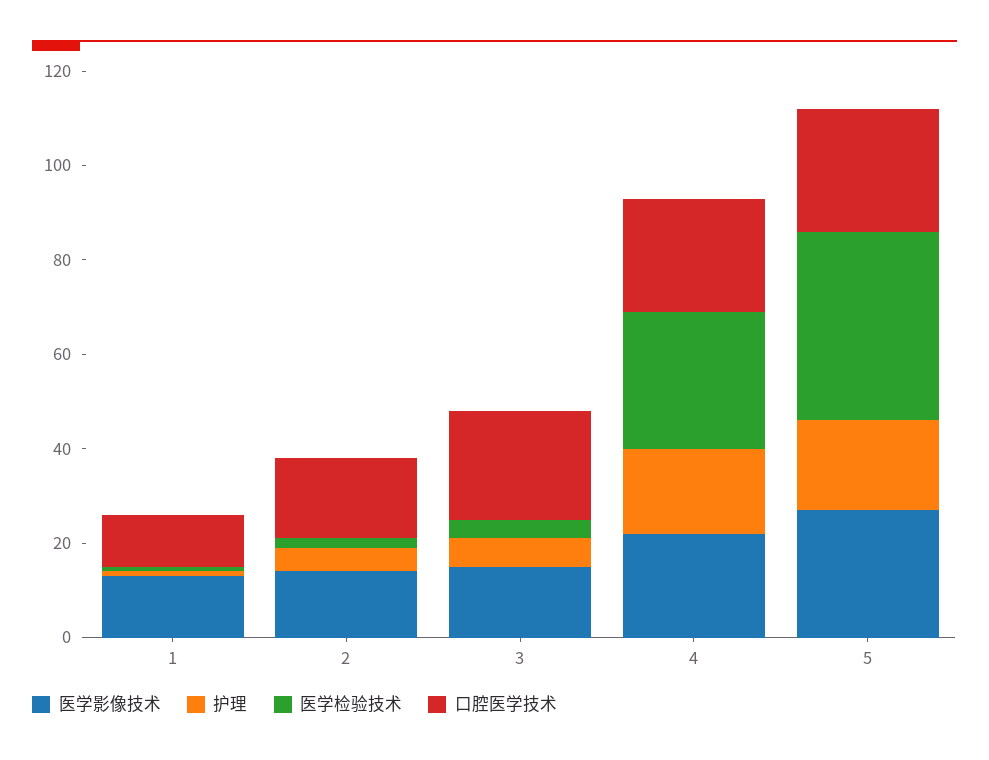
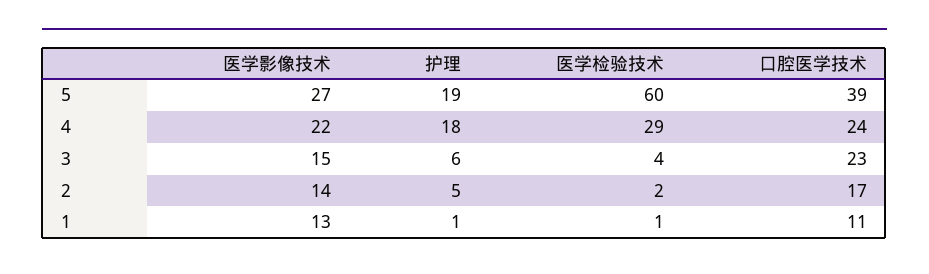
  {
    "医学影像技术": {
      "1": 13,
      "2": 14,
      "3": 15,
      "4": 22,
      "5": 27
    },
    "护理": {
      "1": 1,
      "2": 5,
      "3": 6,
      "4": 18,
      "5": 19
    },
    "医学检验技术": {
      "1": 1,
      "2": 2,
      "3": 4,
      "4": 29,
-     "5": 40
+     "5": 60
    },
    "口腔医学技术": {
      "1": 11,
      "2": 17,
      "3": 23,
      "4": 24,
-     "5": 25
+     "5": 39
    }
  }

